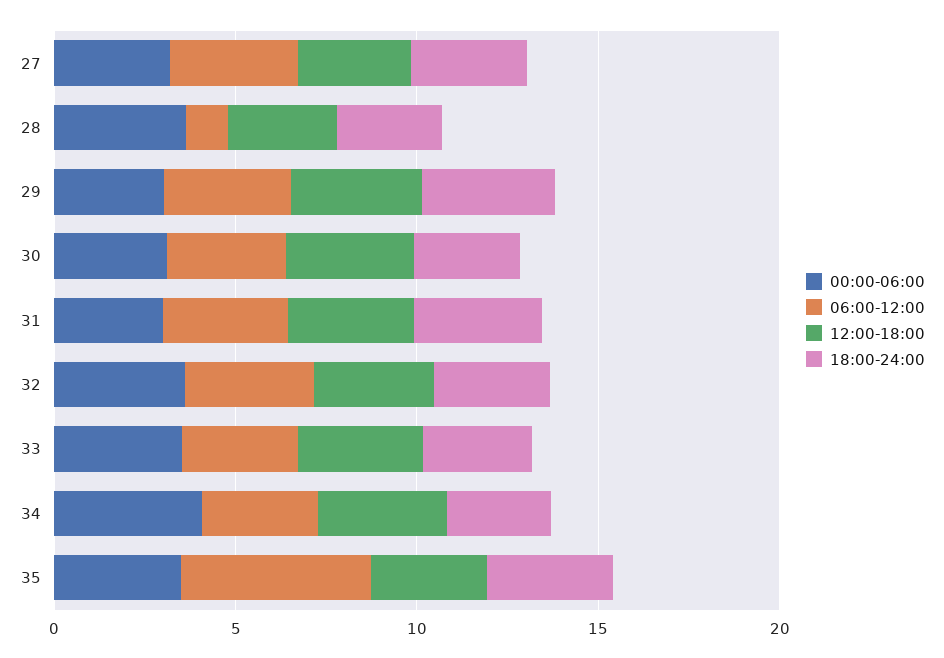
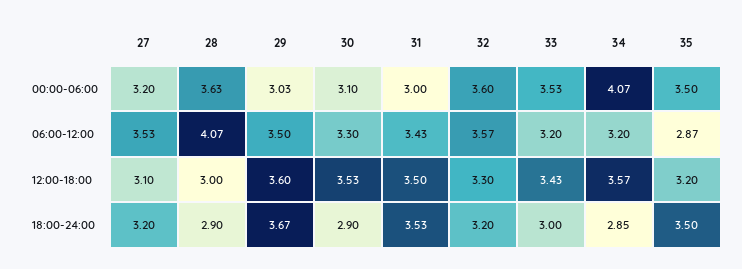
  {
    "00:00-06:00": {
      "27": 3.2,
      "28": 3.63,
      "29": 3.03,
      "30": 3.1,
      "31": 3,
      "32": 3.6,
      "33": 3.53,
      "34": 4.07,
      "35": 3.5
    },
    "06:00-12:00": {
      "27": 3.53,
-     "28": 1,
+     "28": 4.07,
      "29": 3.5,
      "30": 3.3,
      "31": 3.43,
      "32": 3.57,
      "33": 3.2,
      "34": 3.2,
-     "35": 5
+     "35": 2.87
    },
    "12:00-18:00": {
      "27": 3.1,
      "28": 3,
      "29": 3.6,
      "30": 3.53,
      "31": 3.5,
      "32": 3.3,
      "33": 3.43,
      "34": 3.57,
      "35": 3.2
    },
    "18:00-24:00": {
      "27": 3.2,
      "28": 2.9,
      "29": 3.67,
      "30": 2.9,
      "31": 3.53,
      "32": 3.2,
      "33": 3,
      "34": 2.85,
      "35": 3.5
    }
  }

